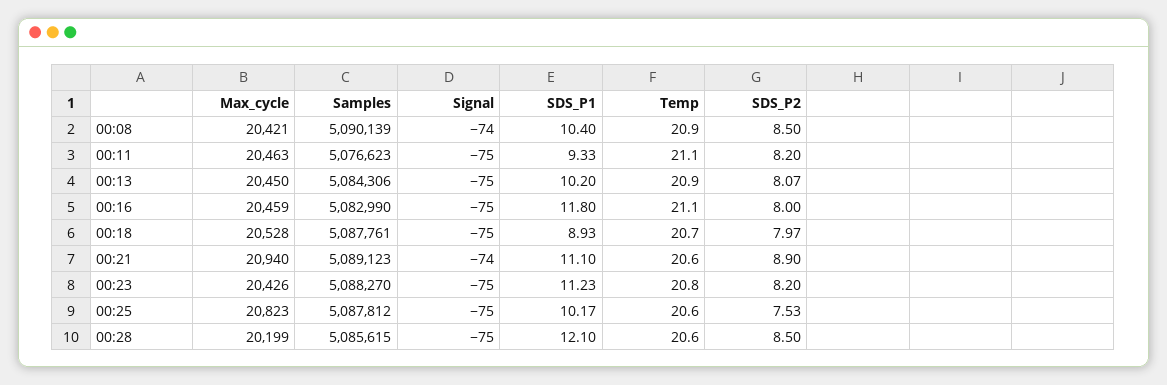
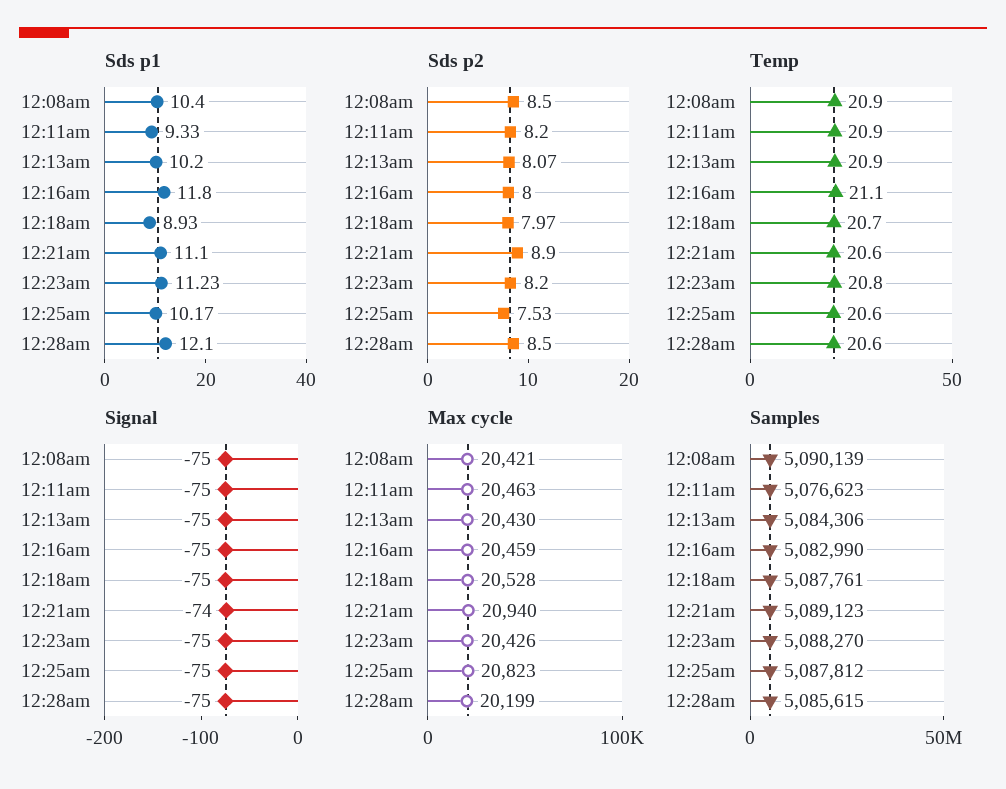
  {
    "Max_cycle": {
      "00:08": 20421,
      "00:11": 20463,
-     "00:13": 20450,
+     "00:13": 20430,
      "00:16": 20459,
      "00:18": 20528,
      "00:21": 20940,
      "00:23": 20426,
      "00:25": 20823,
      "00:28": 20199
    },
    "Samples": {
      "00:08": 5090139,
      "00:11": 5076623,
      "00:13": 5084306,
      "00:16": 5082990,
      "00:18": 5087761,
      "00:21": 5089123,
      "00:23": 5088270,
      "00:25": 5087812,
      "00:28": 5085615
    },
    "Signal": {
-     "00:08": -74,
+     "00:08": -75,
      "00:11": -75,
      "00:13": -75,
      "00:16": -75,
      "00:18": -75,
      "00:21": -74,
      "00:23": -75,
      "00:25": -75,
      "00:28": -75
    },
    "SDS_P1": {
      "00:08": 10.4,
      "00:11": 9.33,
      "00:13": 10.2,
      "00:16": 11.8,
      "00:18": 8.93,
      "00:21": 11.1,
      "00:23": 11.23,
      "00:25": 10.17,
      "00:28": 12.1
    },
    "Temp": {
      "00:08": 20.9,
-     "00:11": 21.1,
+     "00:11": 20.9,
      "00:13": 20.9,
      "00:16": 21.1,
      "00:18": 20.7,
      "00:21": 20.6,
      "00:23": 20.8,
      "00:25": 20.6,
      "00:28": 20.6
    },
    "SDS_P2": {
      "00:08": 8.5,
      "00:11": 8.2,
      "00:13": 8.07,
      "00:16": 8,
      "00:18": 7.97,
      "00:21": 8.9,
      "00:23": 8.2,
      "00:25": 7.53,
      "00:28": 8.5
    }
  }

